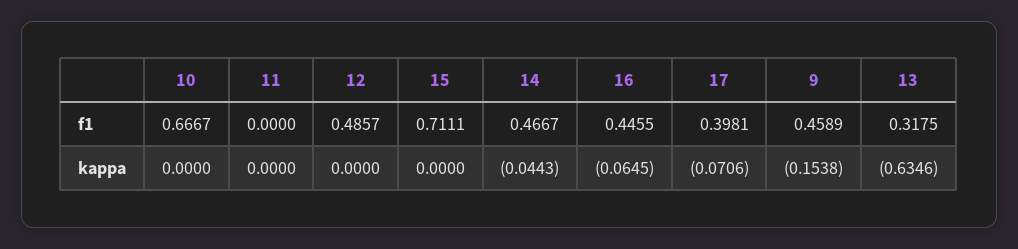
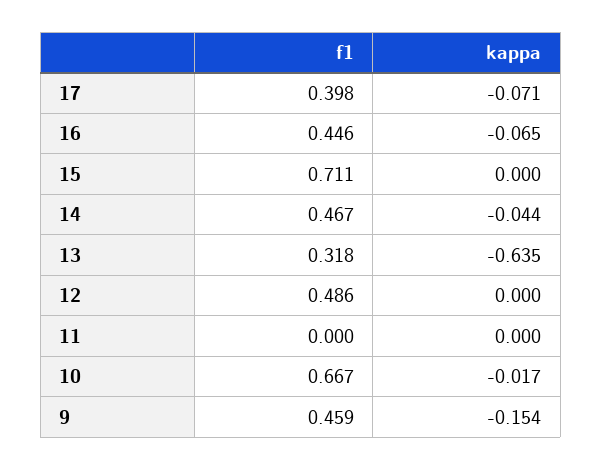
  {
    "10": {
      "f1": 0.6667,
-     "kappa": 0
+     "kappa": -0.017
    },
    "11": {
      "f1": 0,
      "kappa": 0
    },
    "12": {
      "f1": 0.4857,
      "kappa": 0
    },
    "15": {
      "f1": 0.7111,
      "kappa": 0
    },
    "14": {
      "f1": 0.4667,
      "kappa": -0.0443
    },
    "16": {
      "f1": 0.4455,
      "kappa": -0.0645
    },
    "17": {
      "f1": 0.3981,
      "kappa": -0.0706
    },
    "9": {
      "f1": 0.4589,
      "kappa": -0.1538
    },
    "13": {
      "f1": 0.3175,
      "kappa": -0.6346
    }
  }

